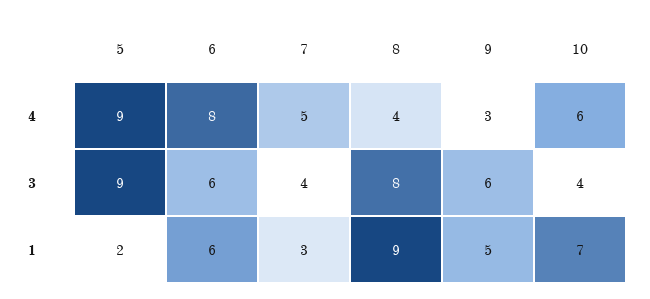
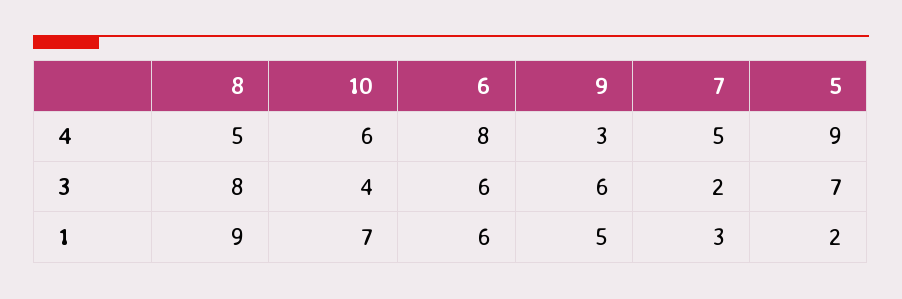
  {
    "5": {
      "4": 9,
-     "3": 9,
+     "3": 7,
      "1": 2
    },
    "6": {
      "4": 8,
      "3": 6,
      "1": 6
    },
    "7": {
      "4": 5,
-     "3": 4,
+     "3": 2,
      "1": 3
    },
    "8": {
-     "4": 4,
+     "4": 5,
      "3": 8,
      "1": 9
    },
    "9": {
      "4": 3,
      "3": 6,
      "1": 5
    },
    "10": {
      "4": 6,
      "3": 4,
      "1": 7
    }
  }

